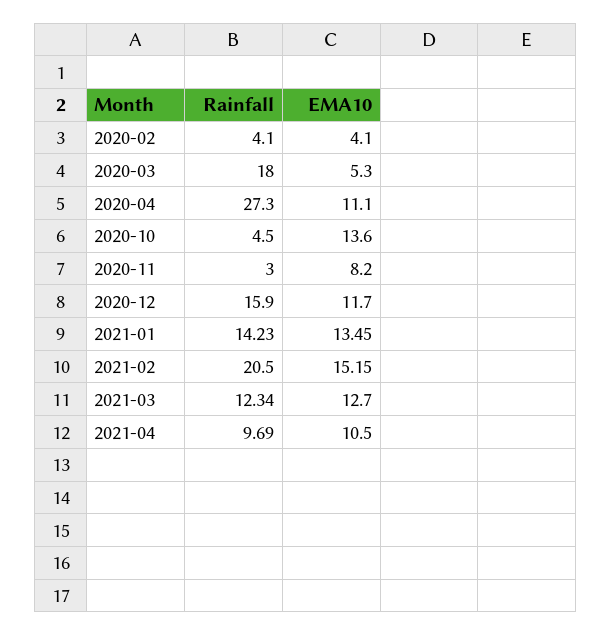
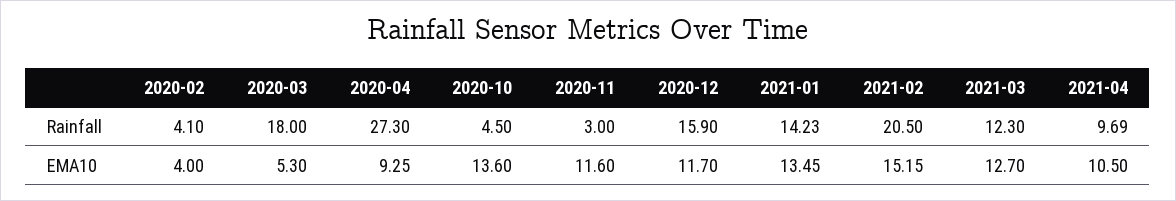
  {
    "Rainfall": {
      "2020-02": 4.1,
      "2020-03": 18,
      "2020-04": 27.3,
      "2020-10": 4.5,
      "2020-11": 3,
      "2020-12": 15.9,
      "2021-01": 14.23,
      "2021-02": 20.5,
-     "2021-03": 12.34,
+     "2021-03": 12.3,
      "2021-04": 9.69
    },
    "EMA10": {
-     "2020-02": 4.1,
+     "2020-02": 4,
      "2020-03": 5.3,
-     "2020-04": 11.1,
+     "2020-04": 9.25,
      "2020-10": 13.6,
-     "2020-11": 8.2,
+     "2020-11": 11.6,
      "2020-12": 11.7,
      "2021-01": 13.45,
      "2021-02": 15.15,
      "2021-03": 12.7,
      "2021-04": 10.5
    }
  }

